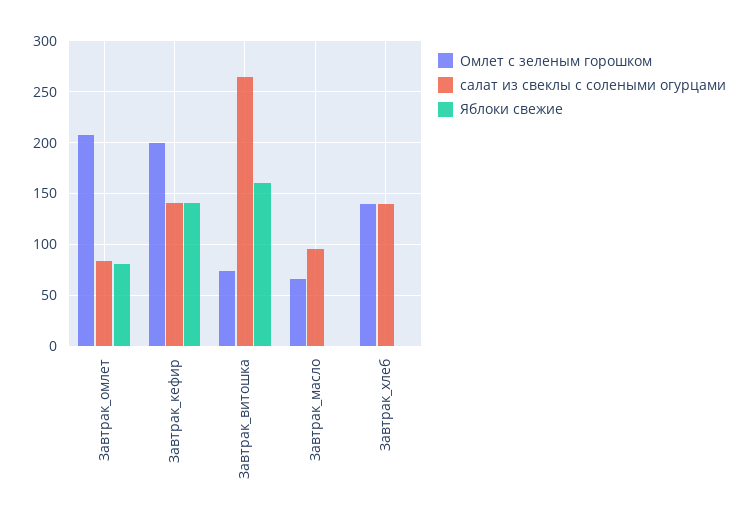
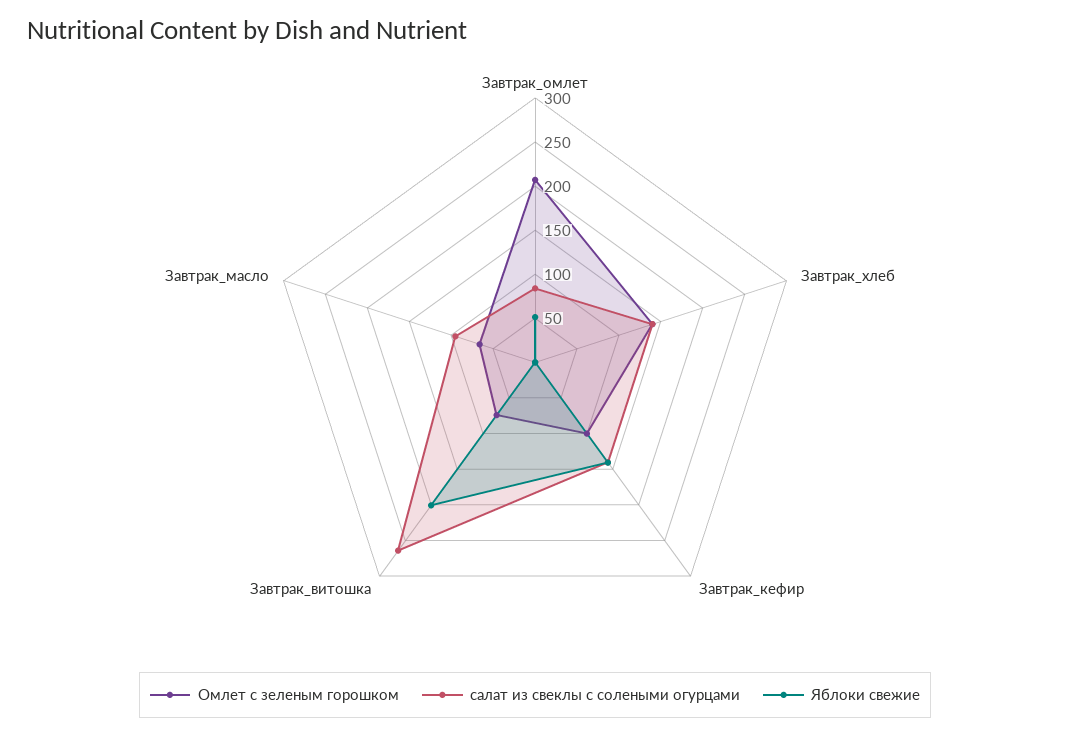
  {
    "Омлет с зеленым горошком": {
      "Завтрак_омлет": 210,
-     "Завтрак_кефир": 200,
+     "Завтрак_кефир": 100,
      "Завтрак_витошка": 70,
      "Завтрак_масло": 70,
      "Завтрак_хлеб": 140
    },
    "салат из свеклы с солеными огурцами": {
      "Завтрак_омлет": 80,
      "Завтрак_кефир": 140,
      "Завтрак_витошка": 260,
      "Завтрак_масло": 100,
      "Завтрак_хлеб": 140
    },
    "Яблоки свежие": {
-     "Завтрак_омлет": 80,
+     "Завтрак_омлет": 50,
      "Завтрак_кефир": 140,
-     "Завтрак_витошка": 160,
+     "Завтрак_витошка": 200,
      "Завтрак_масло": 0,
      "Завтрак_хлеб": 0
    }
  }

